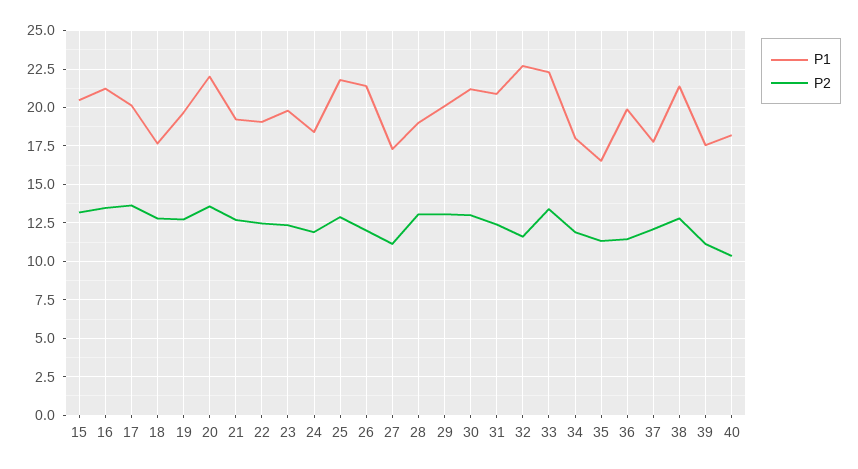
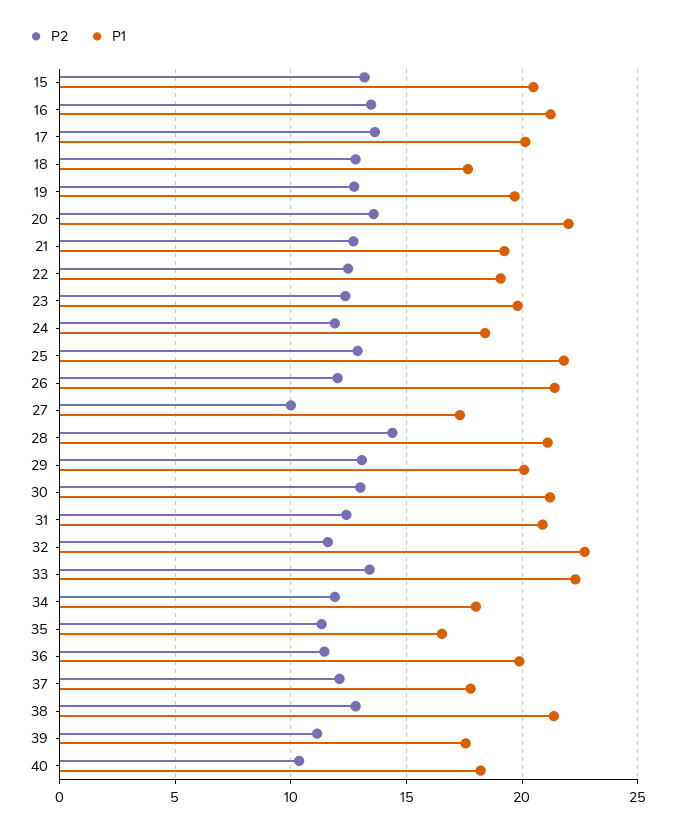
  {
    "P1": {
      "15": 20.5,
      "16": 21,
      "17": 20,
      "18": 17.5,
      "19": 19.5,
      "20": 22,
      "21": 19,
      "22": 19,
      "23": 20,
      "24": 18.5,
      "25": 22,
      "26": 21.5,
      "27": 17.5,
-     "28": 19,
+     "28": 21,
      "29": 20,
      "30": 21,
      "31": 21,
      "32": 22.5,
      "33": 22.5,
      "34": 18,
      "35": 16.5,
      "36": 20,
      "37": 18,
      "38": 21.5,
      "39": 17.5,
      "40": 18
    },
    "P2": {
      "15": 13,
      "16": 13.5,
      "17": 13.5,
      "18": 13,
      "19": 12.5,
      "20": 13.5,
      "21": 12.5,
      "22": 12.5,
      "23": 12.5,
      "24": 12,
      "25": 13,
      "26": 12,
-     "27": 11,
+     "27": 10,
-     "28": 13,
+     "28": 14.5,
      "29": 13,
      "30": 13,
      "31": 12.5,
      "32": 11.5,
      "33": 13.5,
      "34": 12,
      "35": 11.5,
      "36": 11.5,
      "37": 12,
      "38": 13,
      "39": 11,
      "40": 10.5
    }
  }

